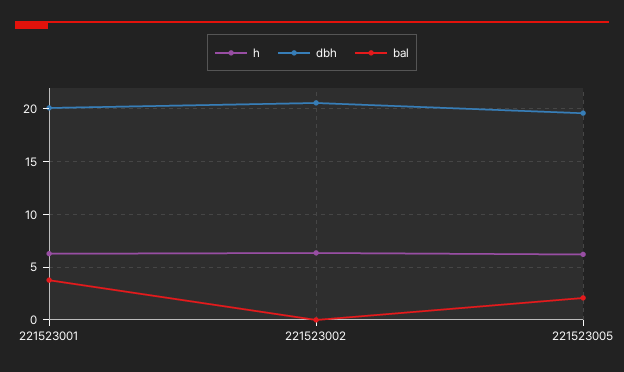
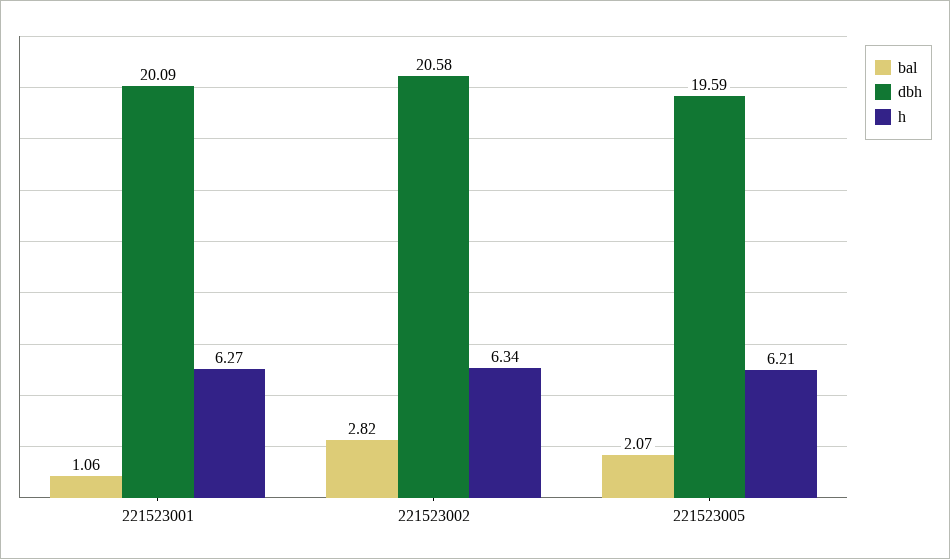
  {
    "h": {
      "221523001": 6.27,
      "221523002": 6.34,
      "221523005": 6.21
    },
    "dbh": {
      "221523001": 20.09,
      "221523002": 20.58,
      "221523005": 19.59
    },
    "bal": {
-     "221523001": 4,
+     "221523001": 1.06,
-     "221523002": 0,
+     "221523002": 2.82,
      "221523005": 2.07
    }
  }

